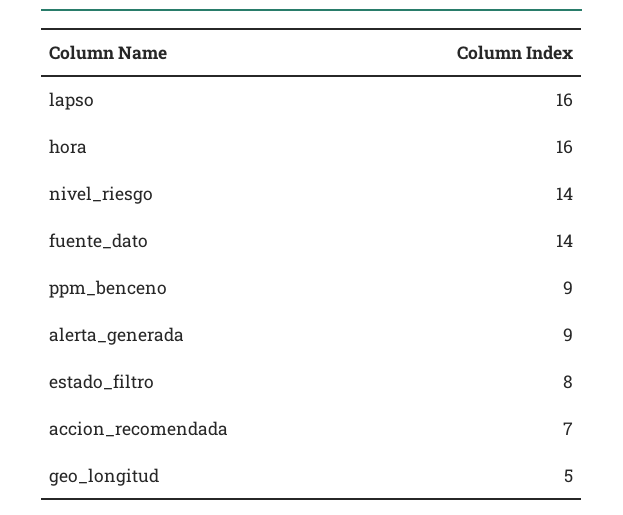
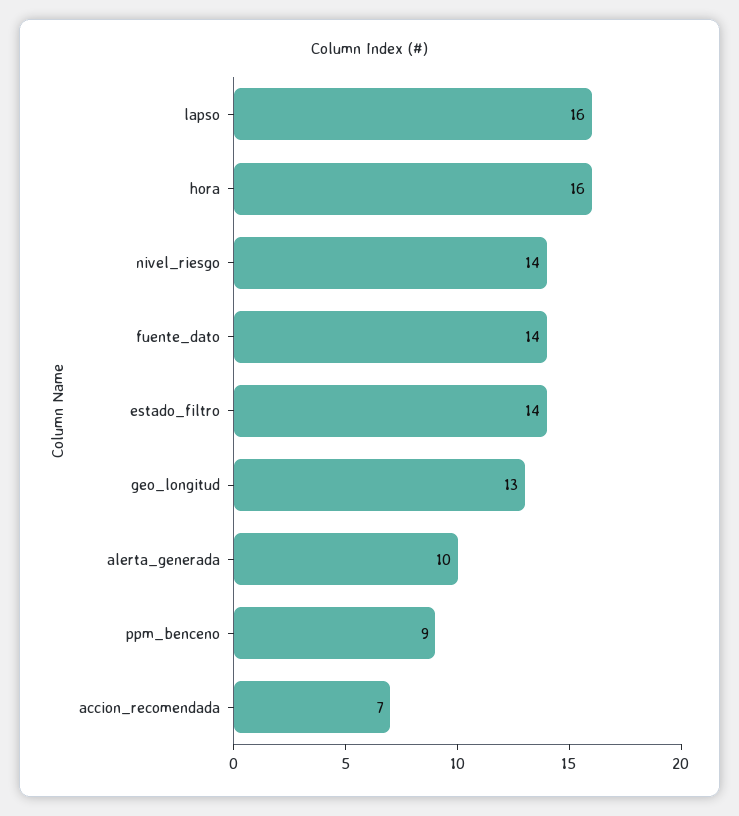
  {
    "lapso": 16,
    "hora": 16,
    "nivel_riesgo": 14,
    "fuente_dato": 14,
    "ppm_benceno": 9,
-   "alerta_generada": 9,
+   "alerta_generada": 10,
-   "estado_filtro": 8,
+   "estado_filtro": 14,
    "accion_recomendada": 7,
-   "geo_longitud": 5
+   "geo_longitud": 13
  }

